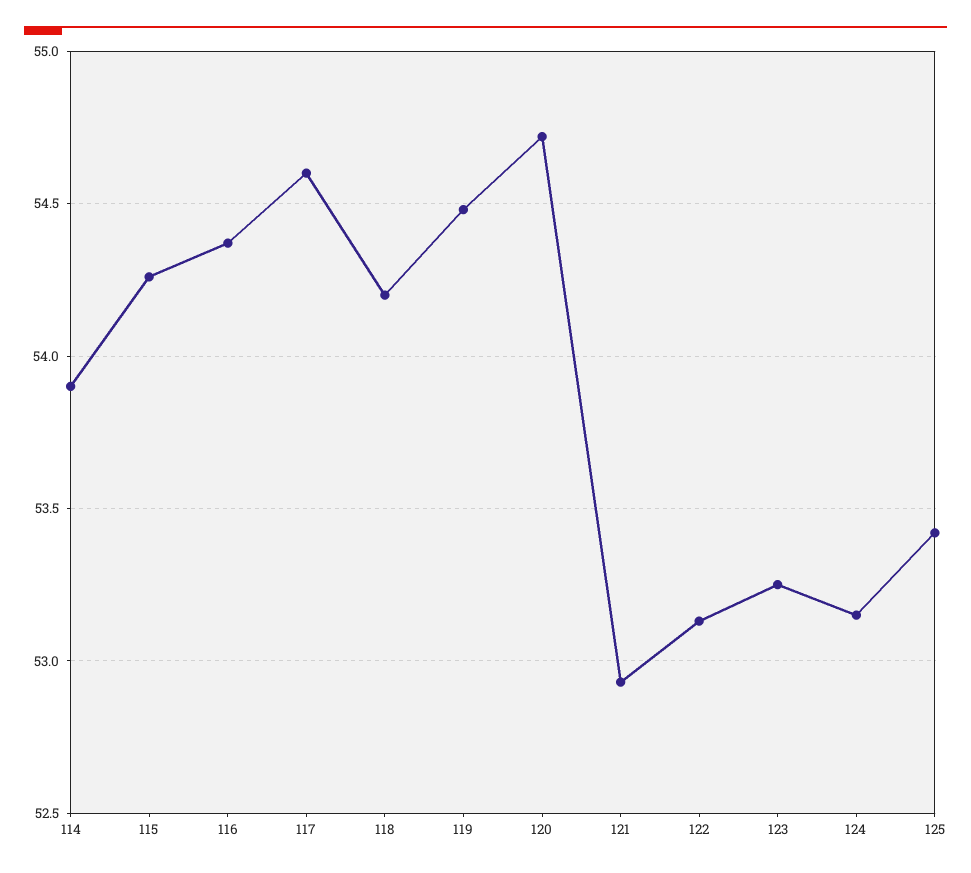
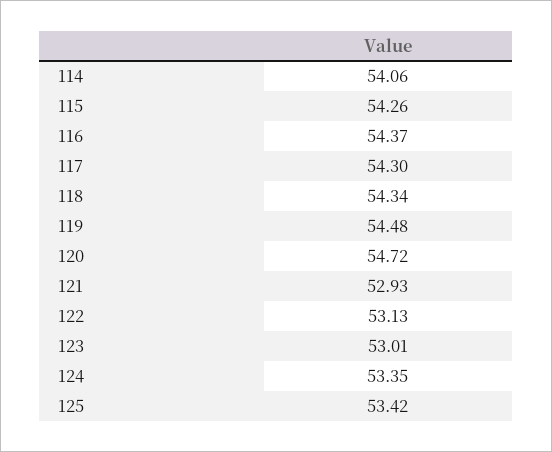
  {
-   "114": 53.9,
+   "114": 54.06,
    "115": 54.26,
    "116": 54.37,
-   "117": 54.6,
+   "117": 54.3,
-   "118": 54.2,
+   "118": 54.34,
    "119": 54.48,
    "120": 54.72,
    "121": 52.93,
    "122": 53.13,
-   "123": 53.25,
+   "123": 53.01,
-   "124": 53.15,
+   "124": 53.35,
    "125": 53.42
  }

